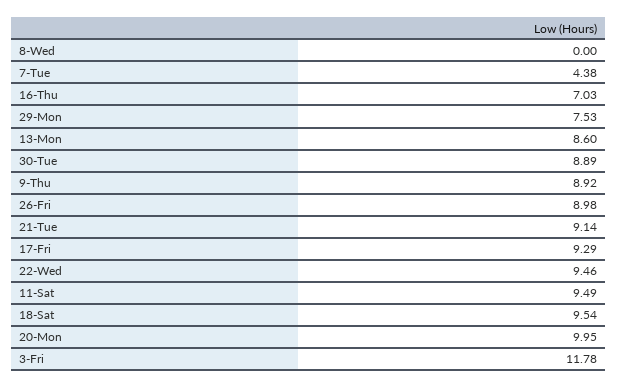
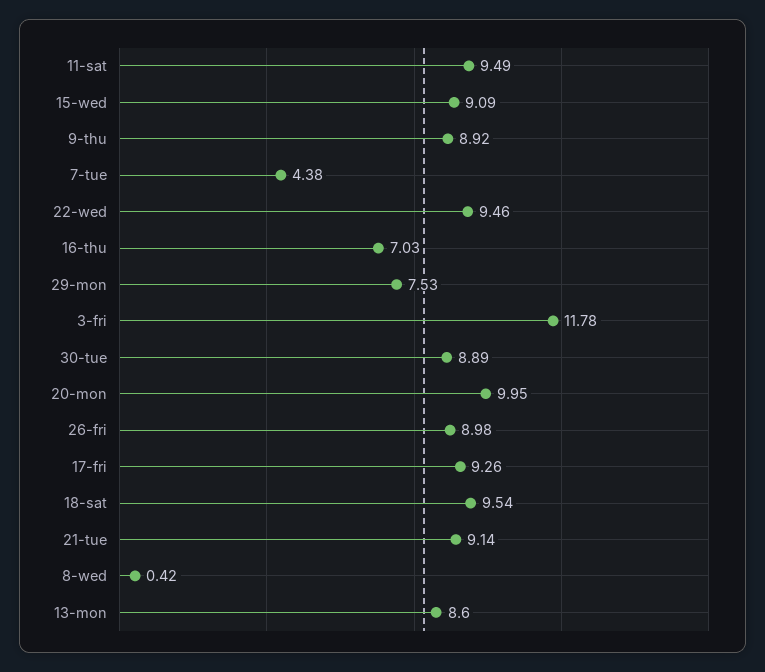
  {
-   "8-Wed": 0,
+   "8-Wed": 0.42,
    "7-Tue": 4.38,
    "16-Thu": 7.03,
    "29-Mon": 7.53,
    "13-Mon": 8.6,
    "30-Tue": 8.89,
    "9-Thu": 8.92,
    "26-Fri": 8.98,
    "21-Tue": 9.14,
-   "17-Fri": 9.29,
+   "17-Fri": 9.26,
    "22-Wed": 9.46,
    "11-Sat": 9.49,
    "18-Sat": 9.54,
    "20-Mon": 9.95,
-   "3-Fri": 11.78
+   "3-Fri": 11.78,
+   "15-wed": 9.09
  }

